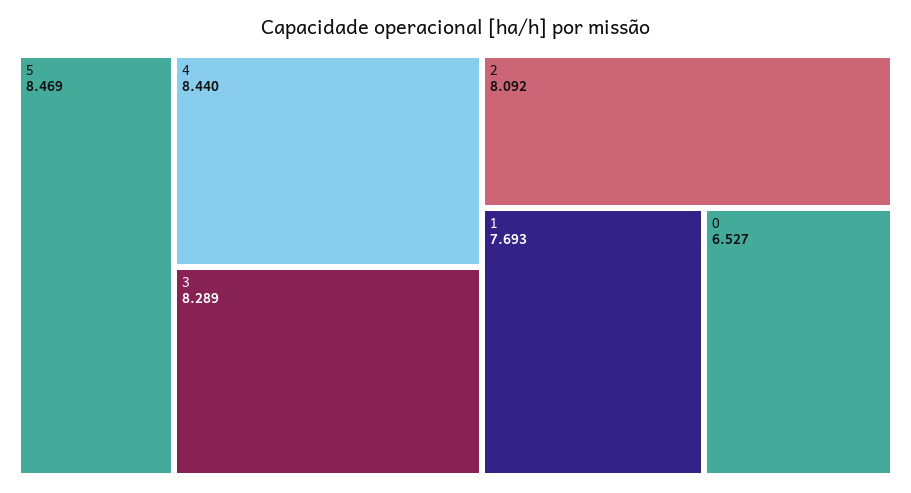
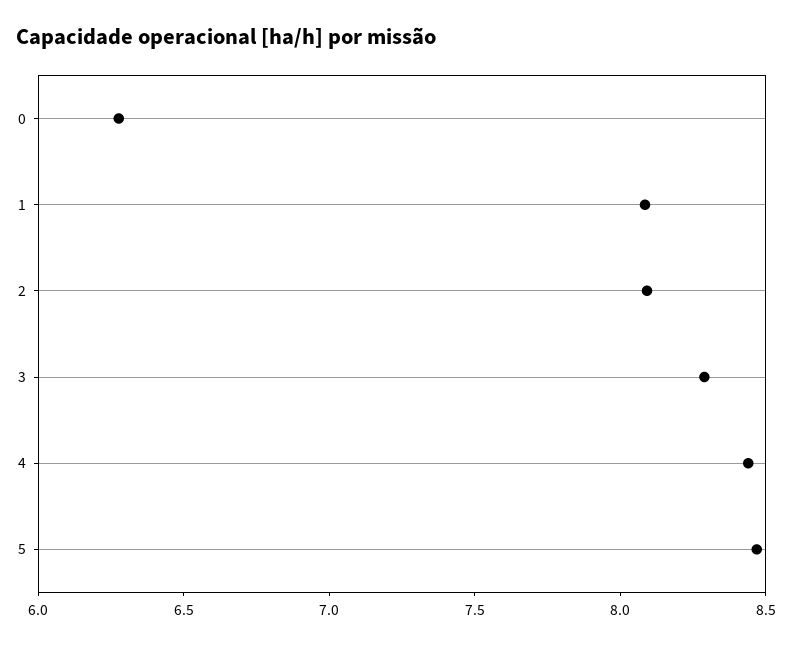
  {
    "5": 8.469,
    "4": 8.44,
    "3": 8.289,
    "2": 8.092,
-   "1": 7.693,
+   "1": 8.1,
-   "0": 6.527
+   "0": 6.3
  }

